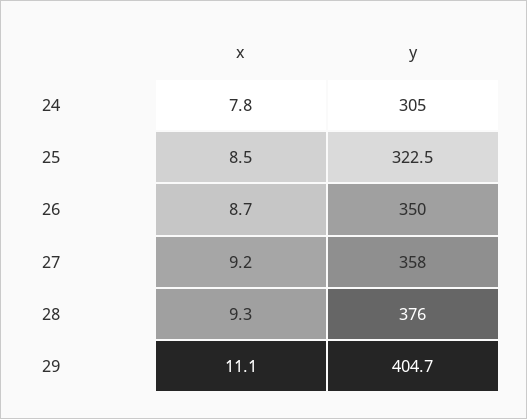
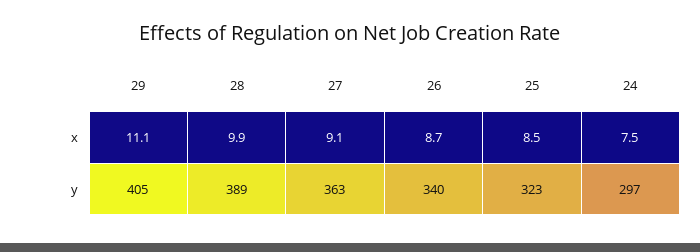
  {
    "x": {
-     "24": 7.8,
+     "24": 7.5,
      "25": 8.5,
      "26": 8.7,
-     "27": 9.2,
+     "27": 9.1,
-     "28": 9.3,
+     "28": 9.9,
      "29": 11.1
    },
    "y": {
-     "24": 305,
+     "24": 297,
      "25": 322.5,
-     "26": 350,
+     "26": 340,
-     "27": 358,
+     "27": 363,
-     "28": 376,
+     "28": 389,
      "29": 404.7
    }
  }

